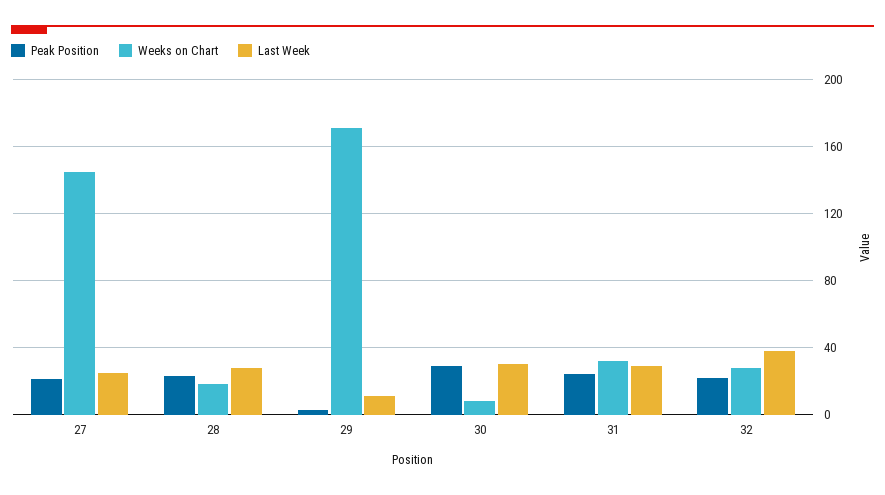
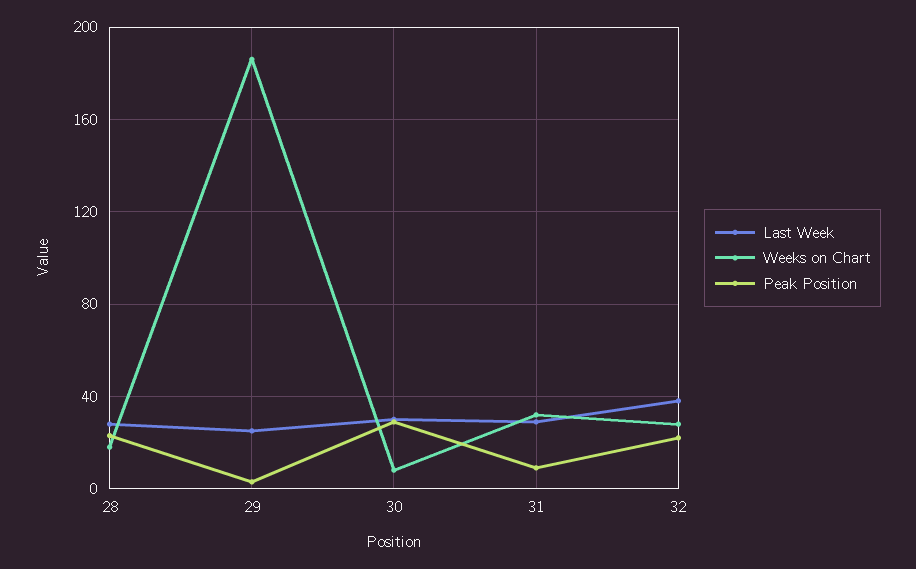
  {
    "Peak Position": {
-     "27": 20,
      "28": 25,
      "29": 5,
      "30": 30,
-     "31": 25,
+     "31": 10,
      "32": 20
    },
    "Weeks on Chart": {
-     "27": 145,
      "28": 20,
-     "29": 170,
+     "29": 185,
      "30": 10,
      "31": 30,
      "32": 30
    },
    "Last Week": {
-     "27": 25,
      "28": 30,
-     "29": 10,
+     "29": 25,
      "30": 30,
      "31": 30,
      "32": 40
    }
  }

